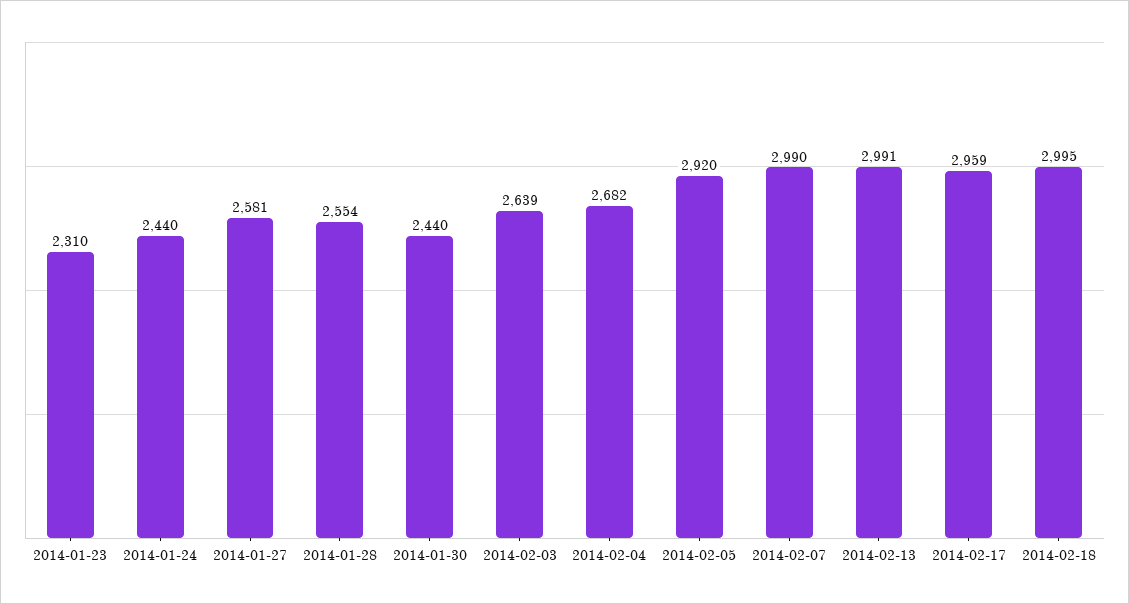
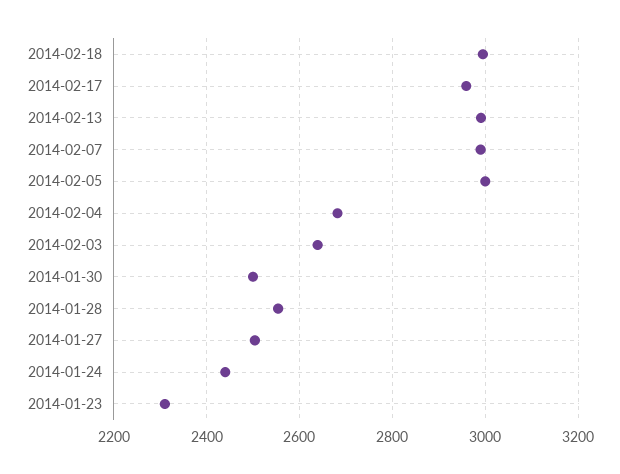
  {
    "2014-01-23": 2310,
    "2014-01-24": 2440,
-   "2014-01-27": 2581,
+   "2014-01-27": 2500,
    "2014-01-28": 2554,
-   "2014-01-30": 2440,
+   "2014-01-30": 2500,
    "2014-02-03": 2639,
    "2014-02-04": 2682,
-   "2014-02-05": 2920,
+   "2014-02-05": 3000,
    "2014-02-07": 2990,
    "2014-02-13": 2991,
    "2014-02-17": 2959,
    "2014-02-18": 2995
  }

